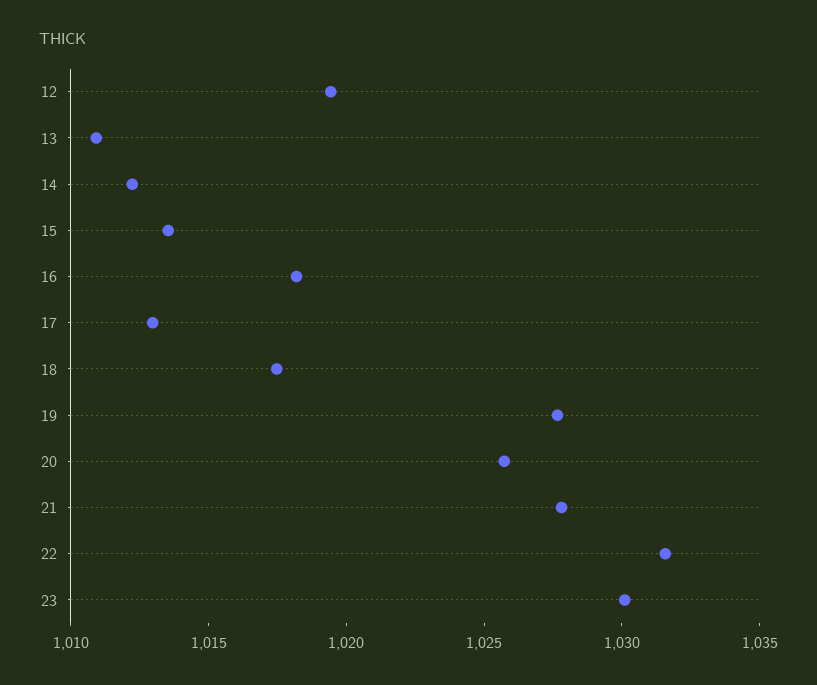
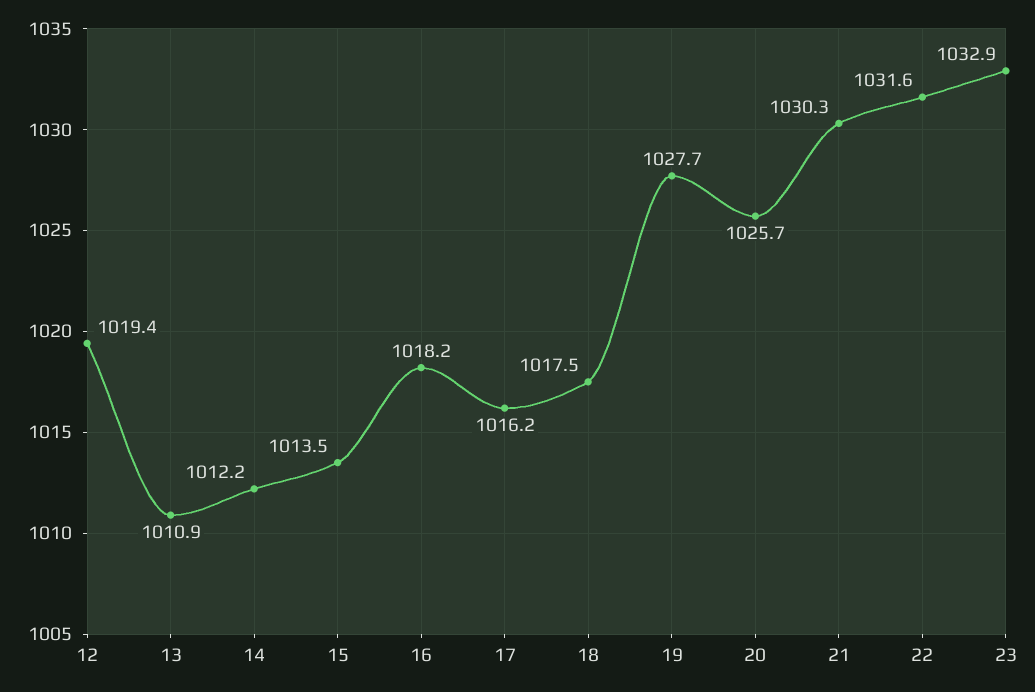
  {
    "12": 1019.4,
    "13": 1010.9,
    "14": 1012.2,
    "15": 1013.5,
    "16": 1018.2,
-   "17": 1013,
+   "17": 1016.2,
    "18": 1017.5,
    "19": 1027.7,
    "20": 1025.7,
-   "21": 1028,
+   "21": 1030.3,
    "22": 1031.6,
-   "23": 1030
+   "23": 1032.9
  }

